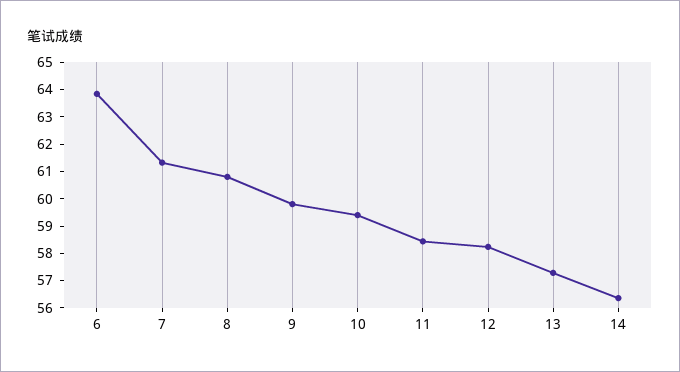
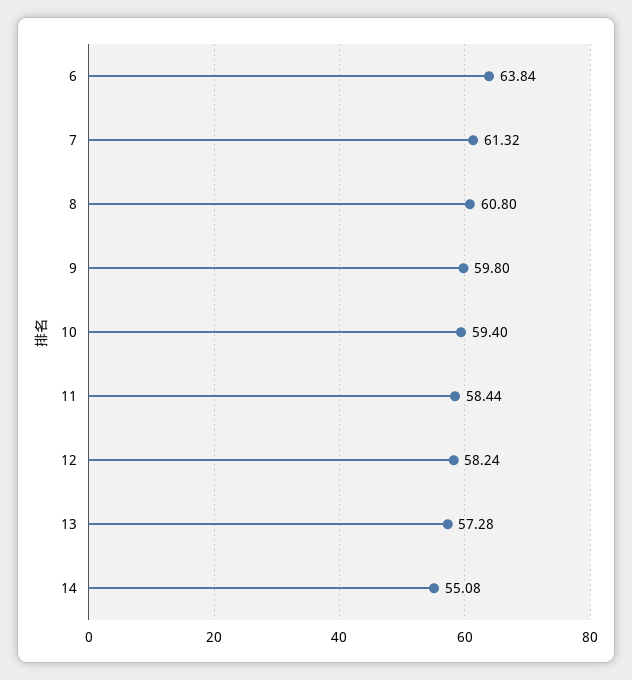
  {
    "6": 63.84,
    "7": 61.32,
    "8": 60.8,
    "9": 59.8,
    "10": 59.4,
    "11": 58.44,
    "12": 58.24,
    "13": 57.28,
-   "14": 56.5
+   "14": 55.08
  }

